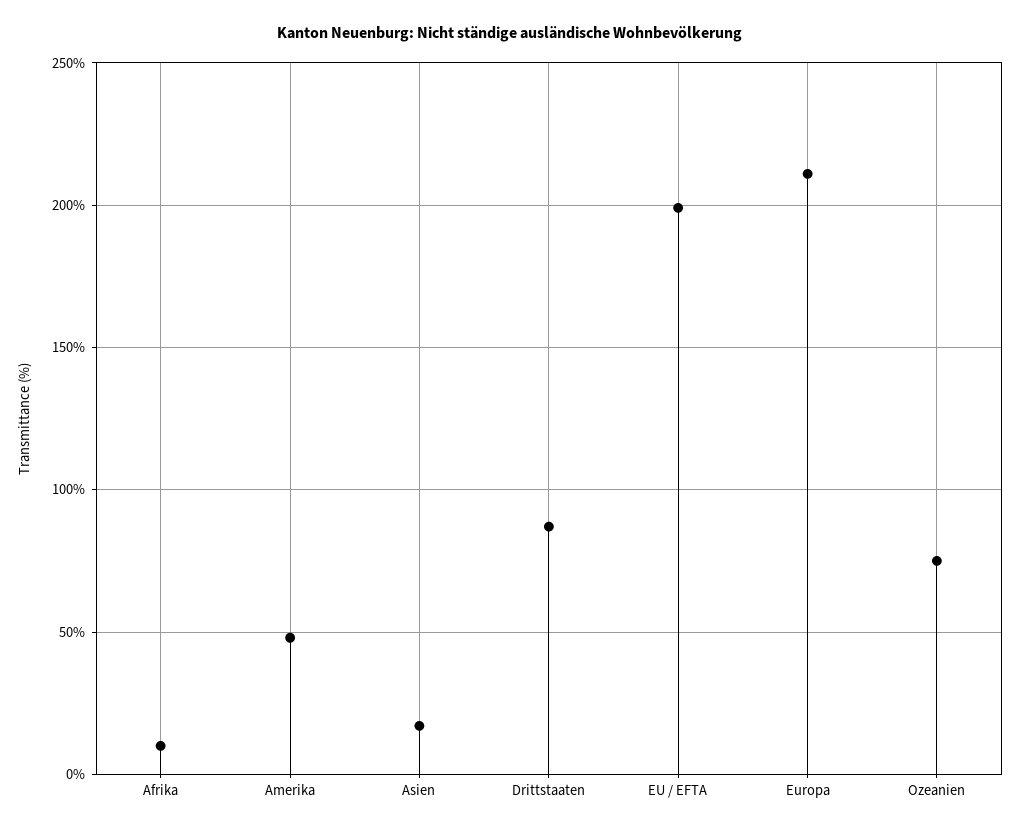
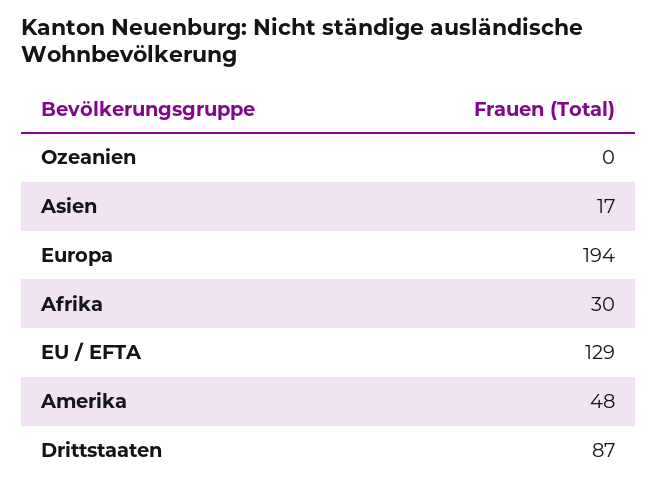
  {
-   "Afrika": 10,
+   "Afrika": 30,
    "Amerika": 48,
    "Asien": 17,
    "Drittstaaten": 87,
-   "EU / EFTA": 200,
+   "EU / EFTA": 129,
-   "Europa": 210,
+   "Europa": 194,
-   "Ozeanien": 75
+   "Ozeanien": 0
  }

